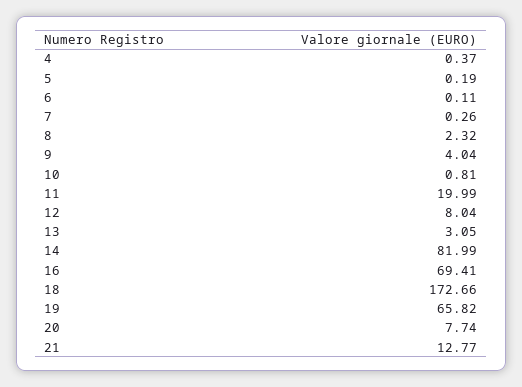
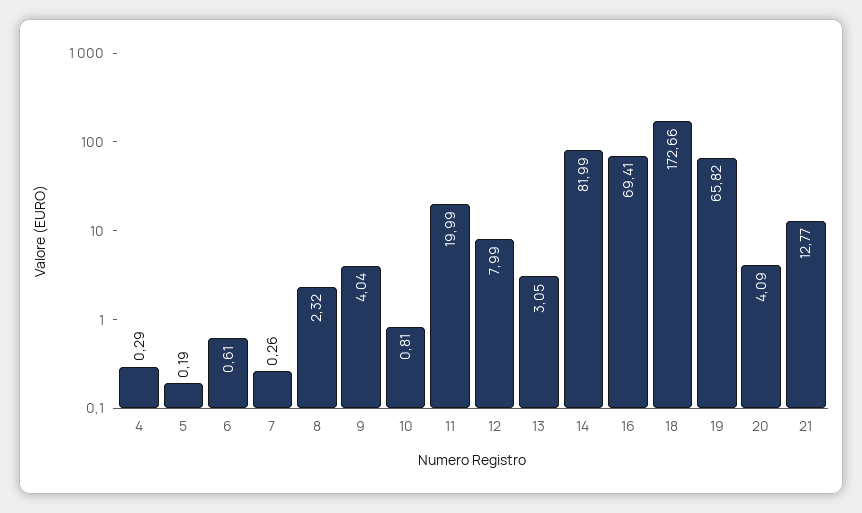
  {
-   "4": 0.37,
+   "4": 0.29,
    "5": 0.19,
-   "6": 0.11,
+   "6": 0.61,
    "7": 0.26,
    "8": 2.32,
    "9": 4.04,
    "10": 0.81,
    "11": 19.99,
-   "12": 8.04,
+   "12": 7.99,
    "13": 3.05,
    "14": 81.99,
    "16": 69.41,
    "18": 172.66,
    "19": 65.82,
-   "20": 7.74,
+   "20": 4.09,
    "21": 12.77
  }

